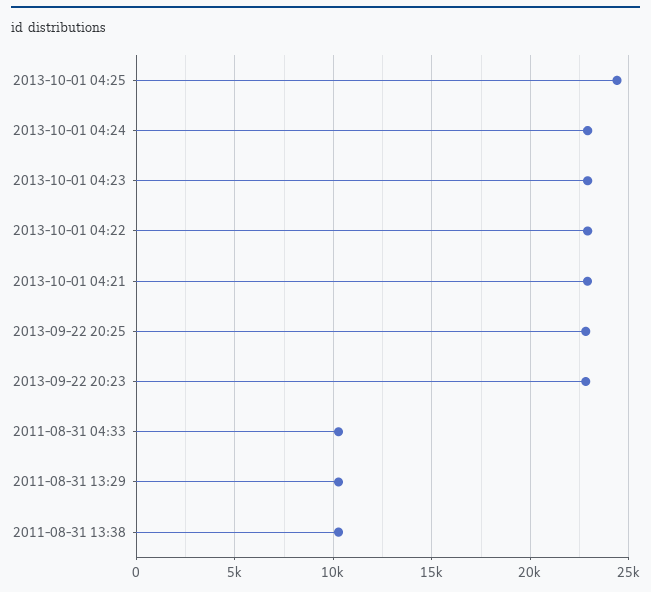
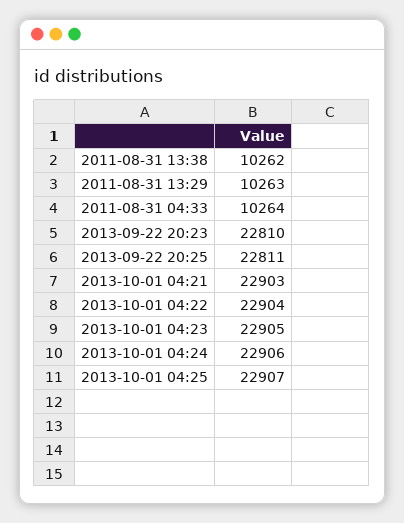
  {
-   "2013-10-01 04:25": 24500,
+   "2013-10-01 04:25": 22907,
    "2013-10-01 04:24": 22906,
    "2013-10-01 04:23": 22905,
    "2013-10-01 04:22": 22904,
    "2013-10-01 04:21": 22903,
    "2013-09-22 20:25": 22811,
    "2013-09-22 20:23": 22810,
    "2011-08-31 04:33": 10264,
    "2011-08-31 13:29": 10263,
    "2011-08-31 13:38": 10262
  }

